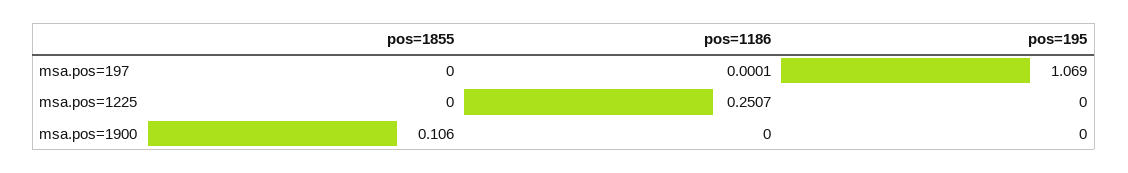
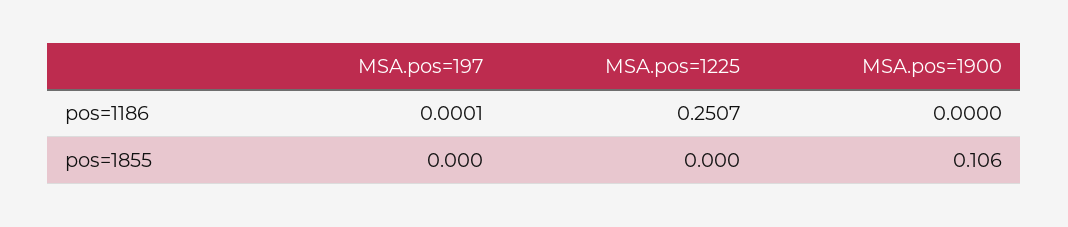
  {
    "pos=1855": {
      "msa.pos=197": 0,
      "msa.pos=1225": 0,
      "msa.pos=1900": 0.106
    },
    "pos=1186": {
      "msa.pos=197": 0.0001,
      "msa.pos=1225": 0.2507,
      "msa.pos=1900": 0
-   },
+   }
-   "pos=195": {
-     "msa.pos=197": 1.069,
-     "msa.pos=1225": 0,
-     "msa.pos=1900": 0
-   }
  }

